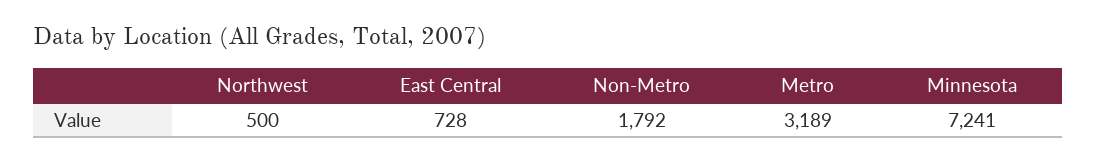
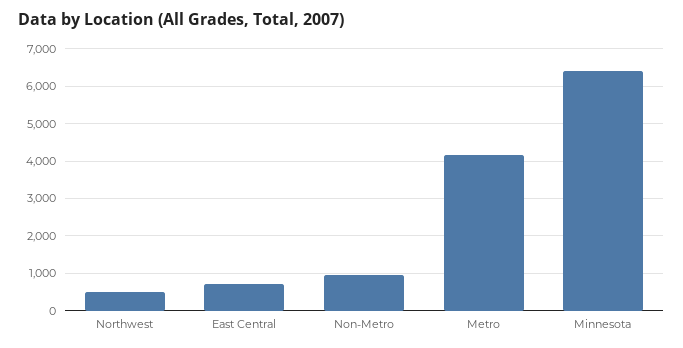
  {
    "Northwest": 500,
    "East Central": 728,
-   "Non-Metro": 1792,
+   "Non-Metro": 1000,
-   "Metro": 3189,
+   "Metro": 4200,
-   "Minnesota": 7241
+   "Minnesota": 6400
  }

